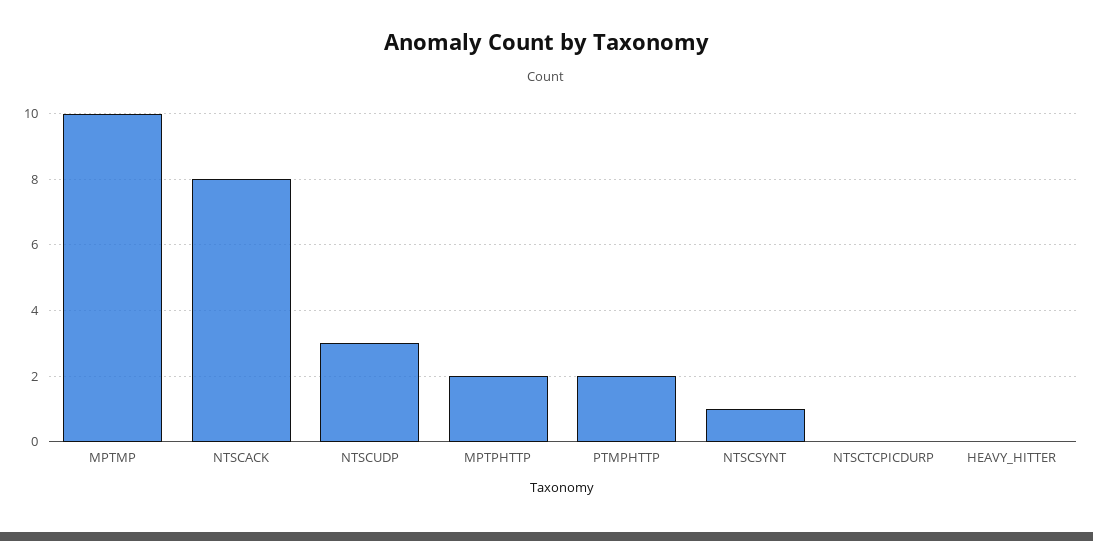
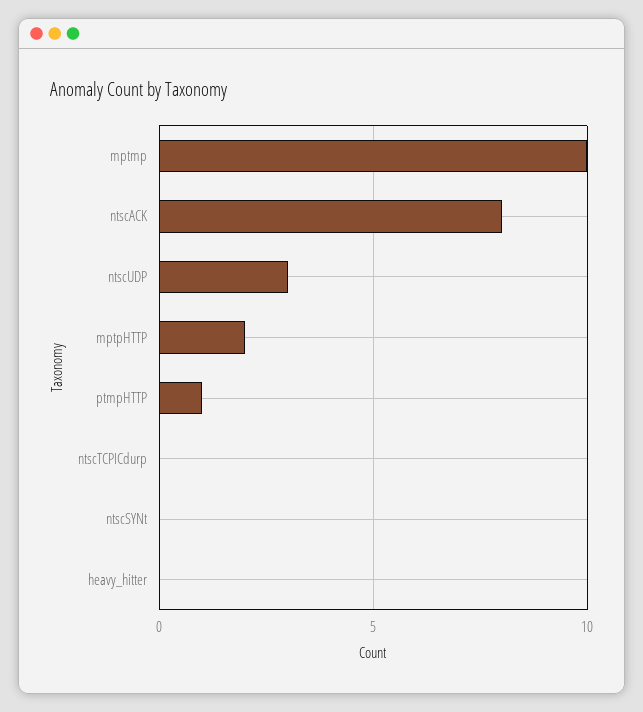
  {
    "MPTMP": 10,
    "NTSCACK": 8,
    "NTSCUDP": 3,
    "MPTPHTTP": 2,
-   "PTMPHTTP": 2,
+   "PTMPHTTP": 1,
-   "NTSCSYNT": 1,
+   "NTSCSYNT": 0,
    "NTSCTCPICDURP": 0,
    "HEAVY_HITTER": 0
  }

